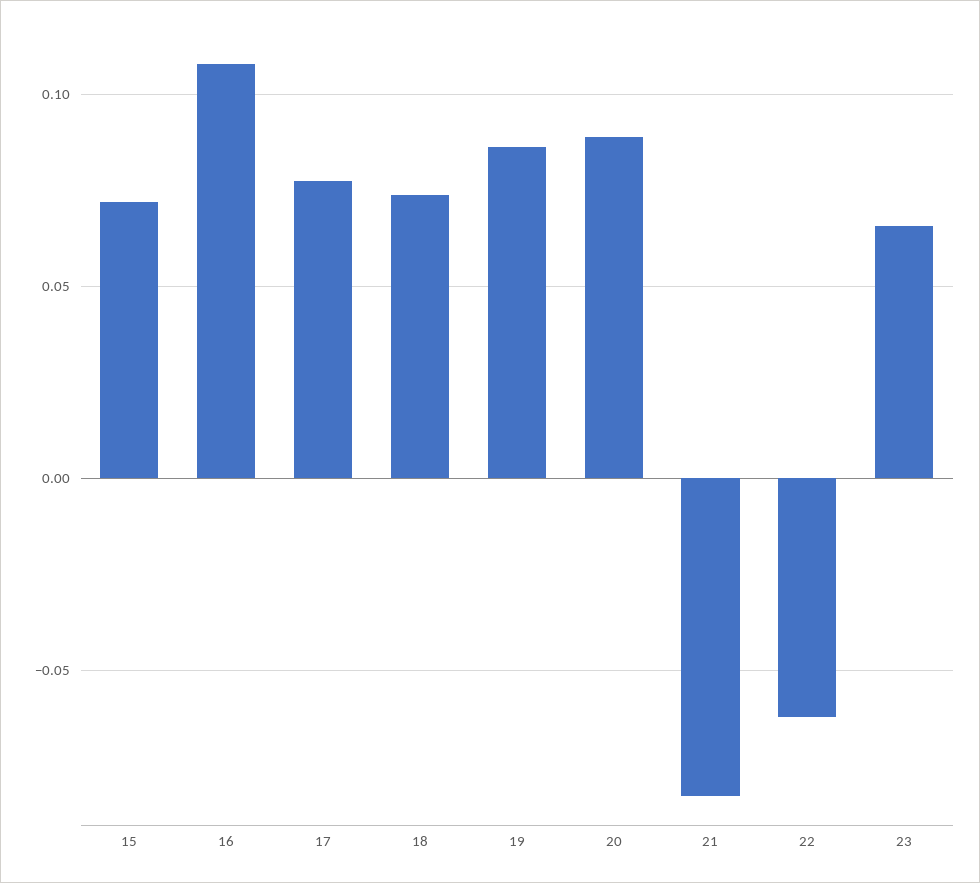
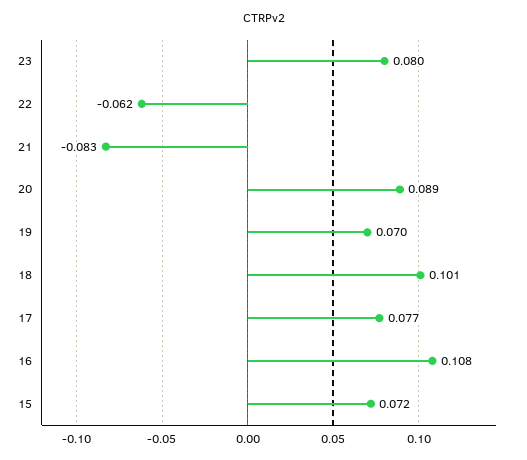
  {
    "15": 0.072,
    "16": 0.108,
    "17": 0.077,
-   "18": 0.075,
+   "18": 0.101,
-   "19": 0.085,
+   "19": 0.07,
    "20": 0.089,
    "21": -0.083,
    "22": -0.062,
-   "23": 0.065
+   "23": 0.08
  }

